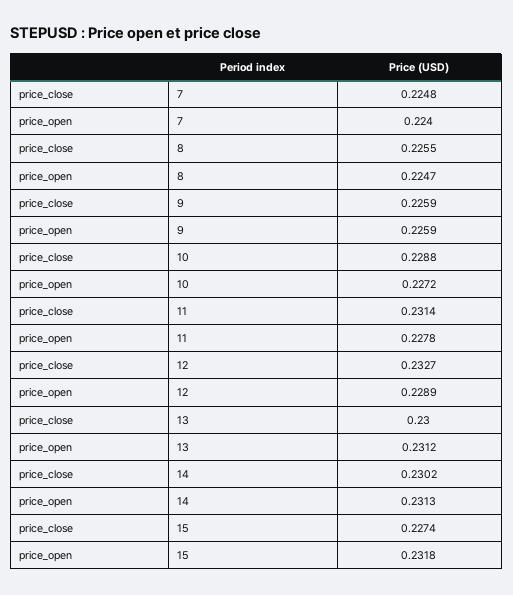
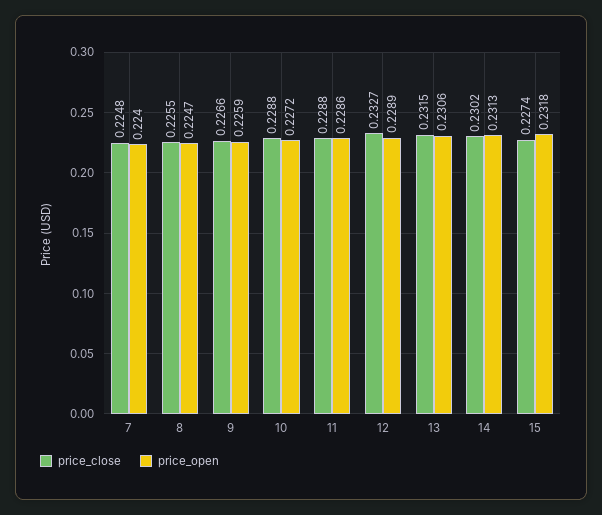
  {
    "price_close": {
      "7": 0.2248,
      "8": 0.2255,
-     "9": 0.2259,
+     "9": 0.2266,
      "10": 0.2288,
-     "11": 0.2314,
+     "11": 0.2288,
      "12": 0.2327,
-     "13": 0.23,
+     "13": 0.2315,
      "14": 0.2302,
      "15": 0.2274
    },
    "price_open": {
      "7": 0.224,
      "8": 0.2247,
      "9": 0.2259,
      "10": 0.2272,
-     "11": 0.2278,
+     "11": 0.2286,
      "12": 0.2289,
-     "13": 0.2312,
+     "13": 0.2306,
      "14": 0.2313,
      "15": 0.2318
    }
  }

